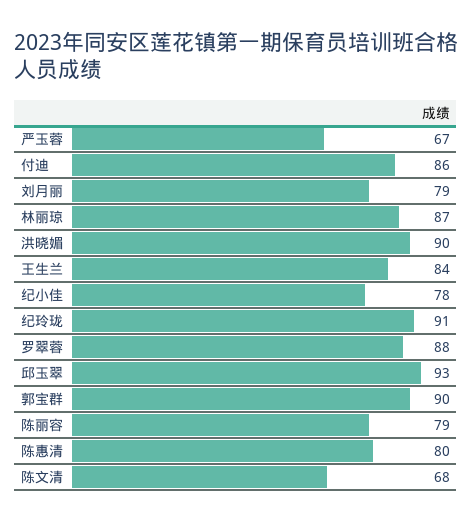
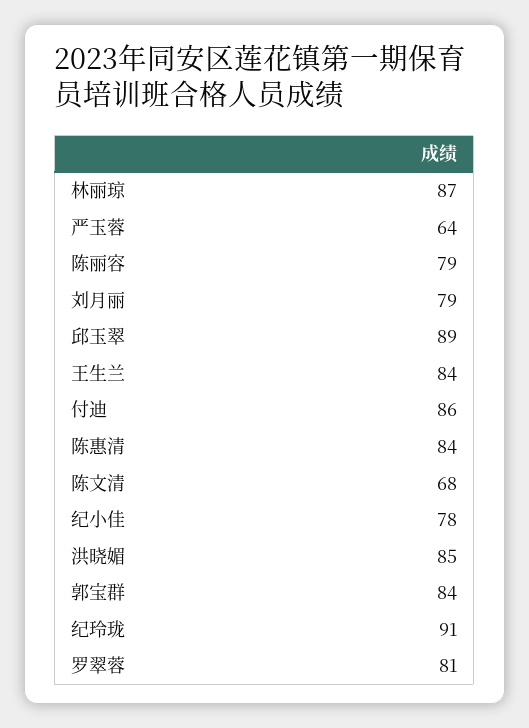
  {
-   "严玉蓉": 67,
+   "严玉蓉": 64,
    "付迪": 86,
    "刘月丽": 79,
    "林丽琼": 87,
-   "洪晓媚": 90,
+   "洪晓媚": 85,
    "王生兰": 84,
    "纪小佳": 78,
    "纪玲珑": 91,
-   "罗翠蓉": 88,
+   "罗翠蓉": 81,
-   "邱玉翠": 93,
+   "邱玉翠": 89,
-   "郭宝群": 90,
+   "郭宝群": 84,
    "陈丽容": 79,
-   "陈惠清": 80,
+   "陈惠清": 84,
    "陈文清": 68
  }

